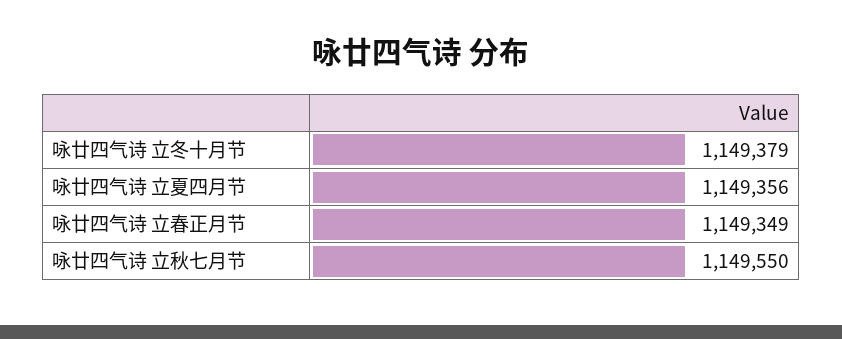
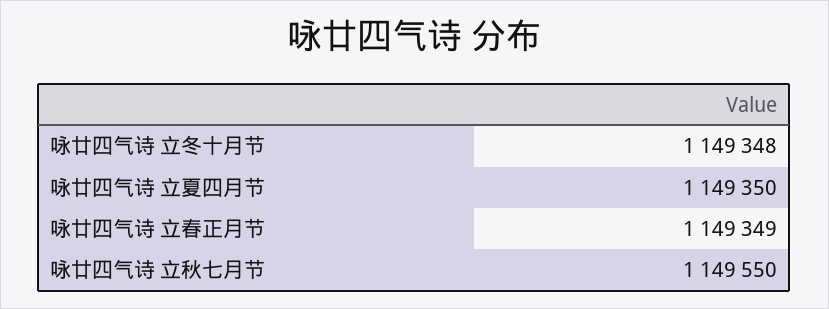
  {
-   "咏廿四气诗 立冬十月节": 1149379,
+   "咏廿四气诗 立冬十月节": 1149348,
-   "咏廿四气诗 立夏四月节": 1149356,
+   "咏廿四气诗 立夏四月节": 1149350,
    "咏廿四气诗 立春正月节": 1149349,
    "咏廿四气诗 立秋七月节": 1149550
  }

